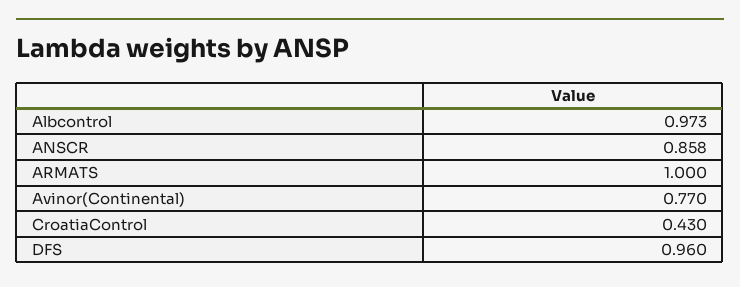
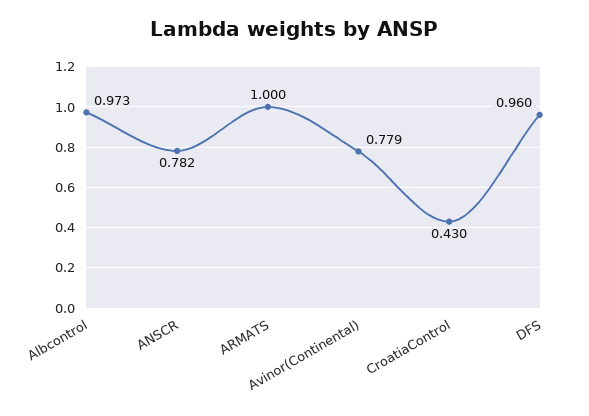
  {
    "Albcontrol": 0.973,
-   "ANSCR": 0.858,
+   "ANSCR": 0.782,
    "ARMATS": 1,
-   "Avinor(Continental)": 0.77,
+   "Avinor(Continental)": 0.779,
    "CroatiaControl": 0.43,
    "DFS": 0.96
  }

